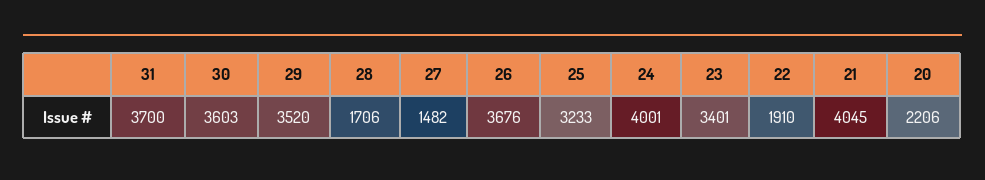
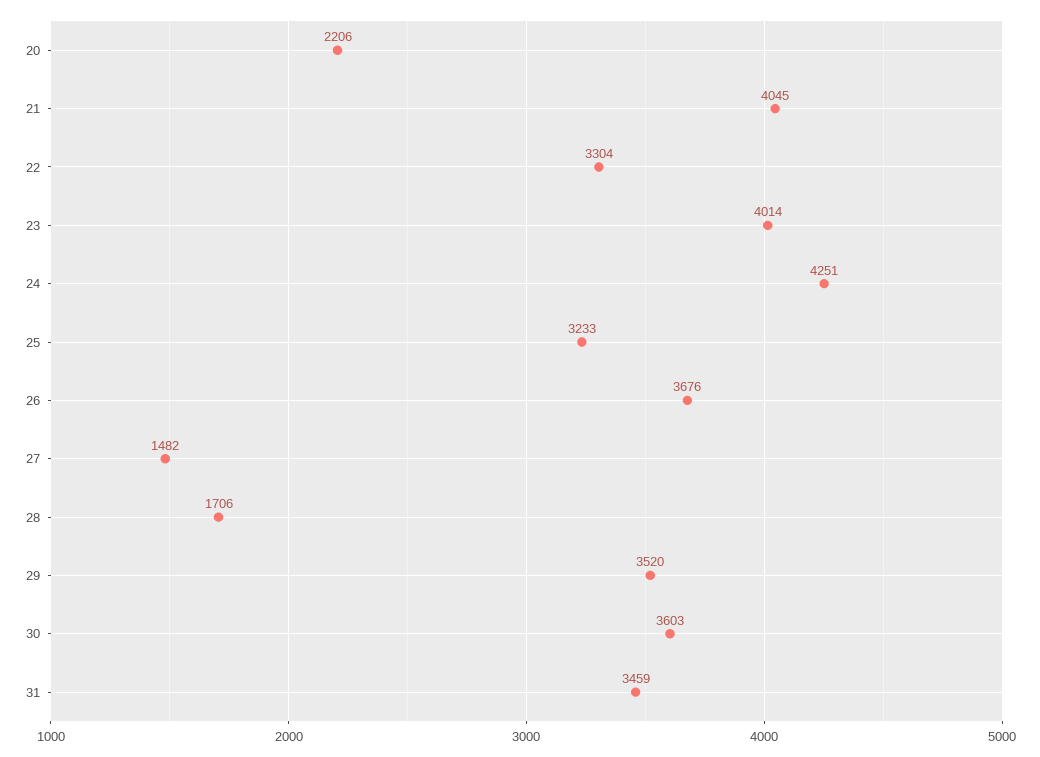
  {
-   "31": 3700,
+   "31": 3459,
    "30": 3603,
    "29": 3520,
    "28": 1706,
    "27": 1482,
    "26": 3676,
    "25": 3233,
-   "24": 4001,
+   "24": 4251,
-   "23": 3401,
+   "23": 4014,
-   "22": 1910,
+   "22": 3304,
    "21": 4045,
    "20": 2206
  }

